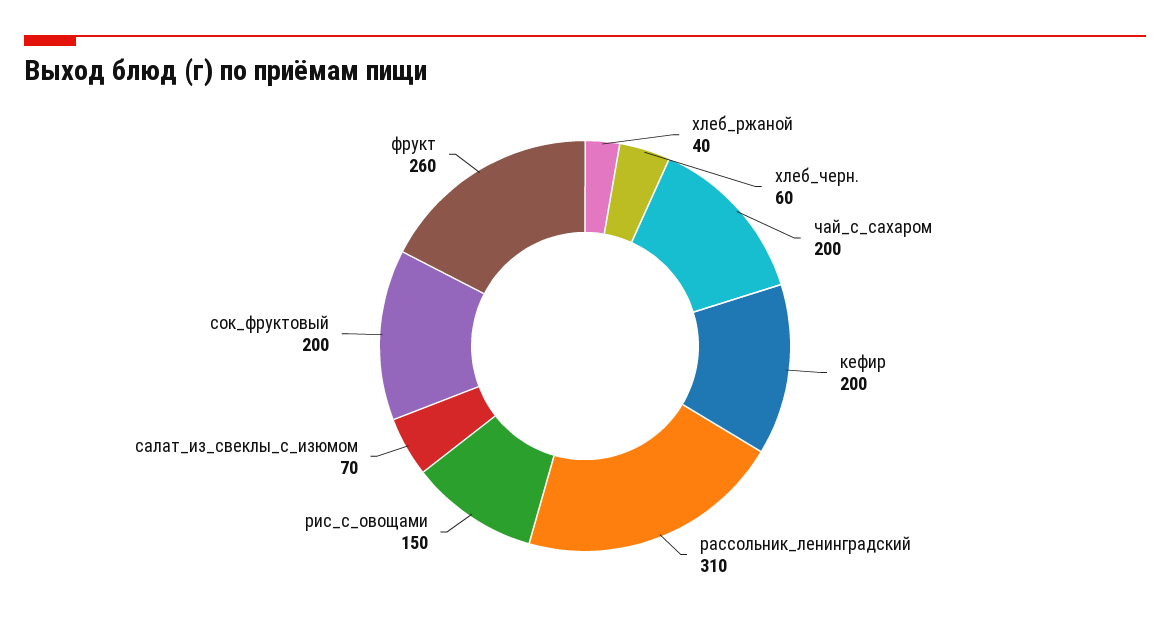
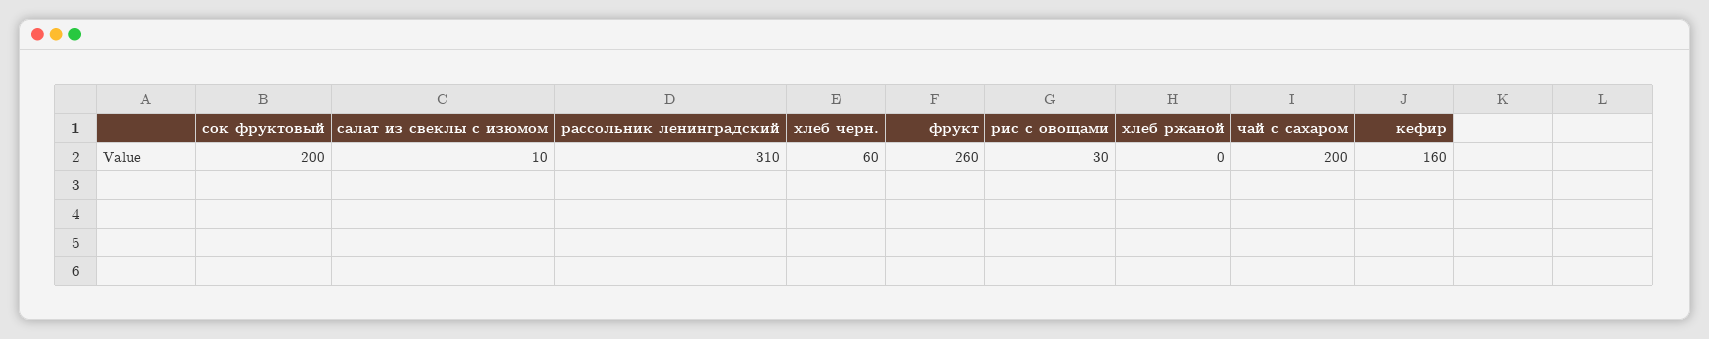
  {
-   "хлеб_ржаной": 40,
+   "хлеб_ржаной": 0,
    "хлеб_черн.": 60,
    "чай_с_сахаром": 200,
-   "кефир": 200,
+   "кефир": 160,
    "рассольник_ленинградский": 310,
-   "рис_с_овощами": 150,
+   "рис_с_овощами": 30,
-   "салат_из_свеклы_с_изюмом": 70,
+   "салат_из_свеклы_с_изюмом": 10,
    "сок_фруктовый": 200,
    "фрукт": 260
  }

